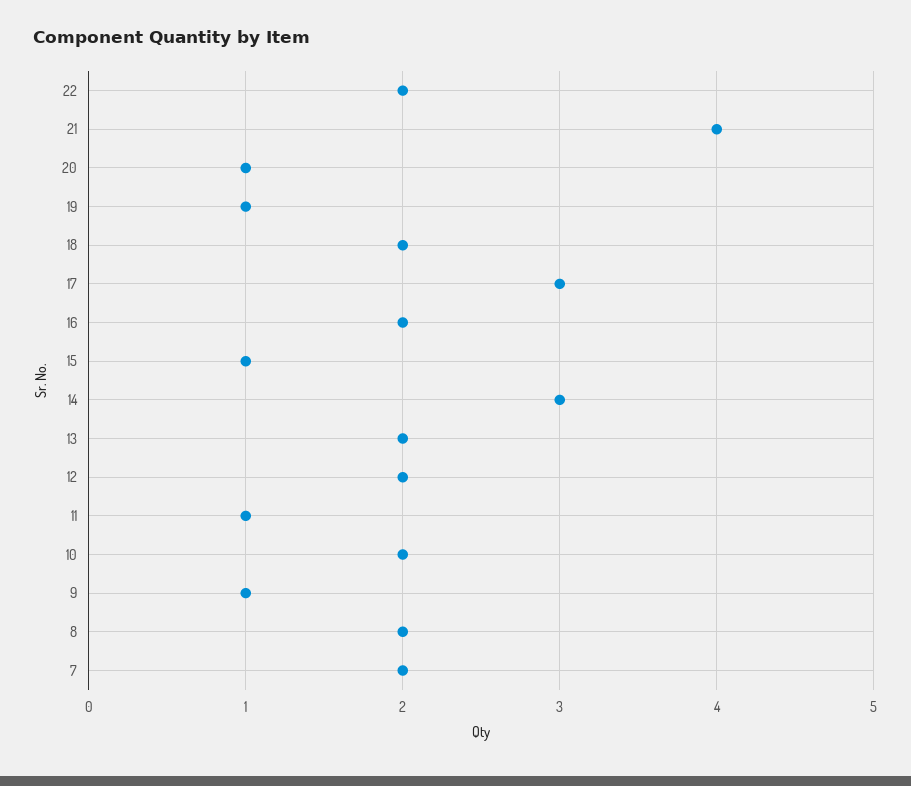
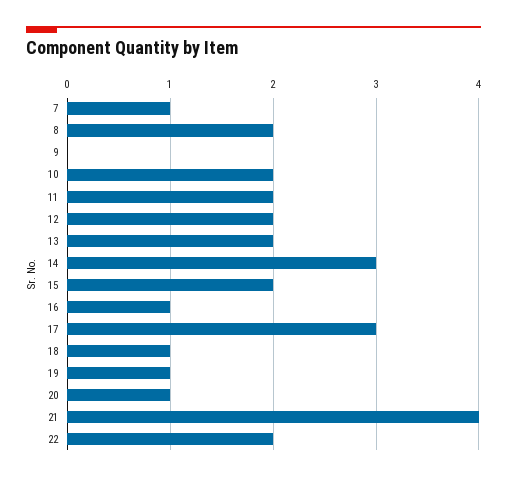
  {
    "22": 2,
    "21": 4,
    "20": 1,
    "19": 1,
-   "18": 2,
+   "18": 1,
    "17": 3,
-   "16": 2,
+   "16": 1,
-   "15": 1,
+   "15": 2,
    "14": 3,
    "13": 2,
    "12": 2,
-   "11": 1,
+   "11": 2,
    "10": 2,
-   "9": 1,
+   "9": 0,
    "8": 2,
-   "7": 2
+   "7": 1
  }

